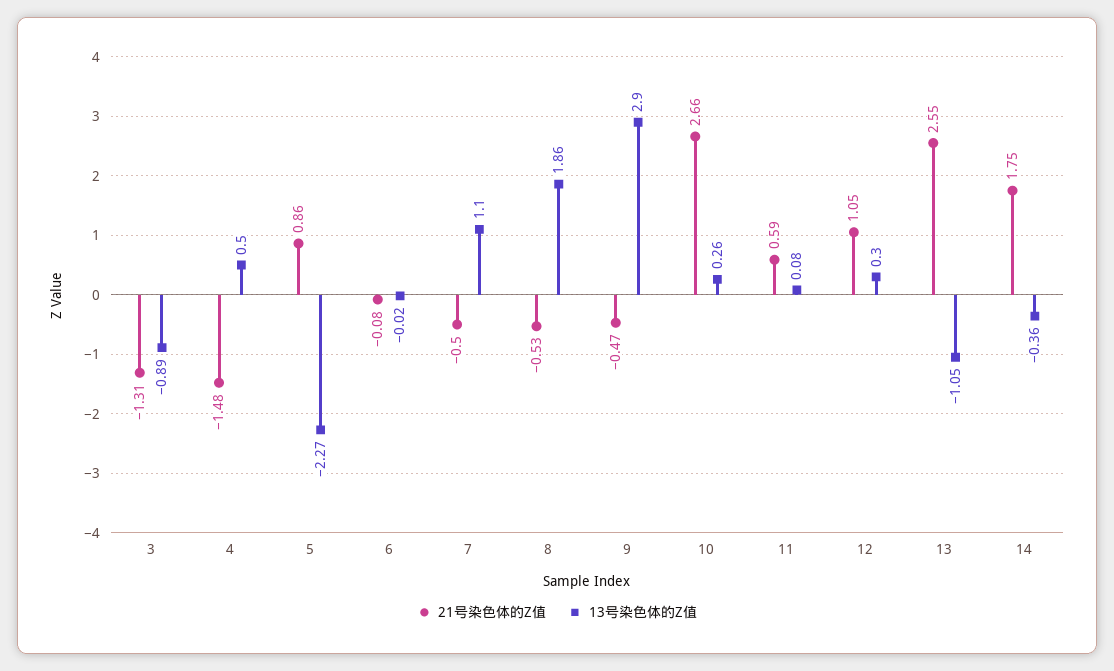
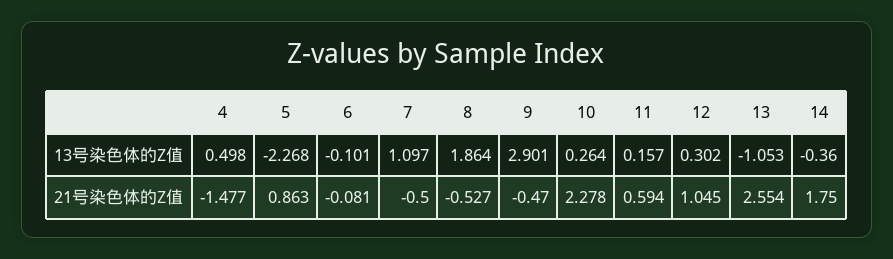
  {
    "21号染色体的Z值": {
-     "3": -1.31,
      "4": -1.477,
      "5": 0.863,
      "6": -0.081,
      "7": -0.5,
      "8": -0.527,
      "9": -0.47,
-     "10": 2.66,
+     "10": 2.278,
      "11": 0.594,
      "12": 1.045,
      "13": 2.554,
      "14": 1.75
    },
    "13号染色体的Z值": {
-     "3": -0.89,
      "4": 0.498,
      "5": -2.268,
-     "6": -0.02,
+     "6": -0.101,
      "7": 1.097,
      "8": 1.864,
      "9": 2.901,
      "10": 0.264,
-     "11": 0.08,
+     "11": 0.157,
      "12": 0.302,
      "13": -1.053,
      "14": -0.36
    }
  }

